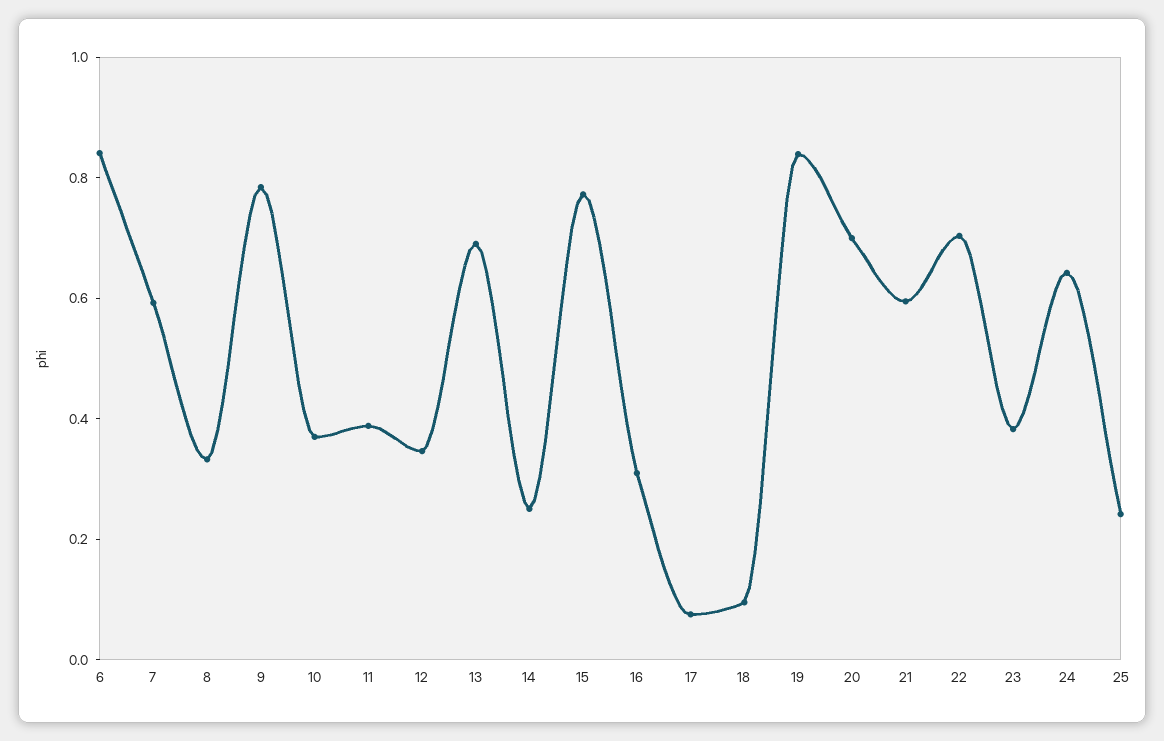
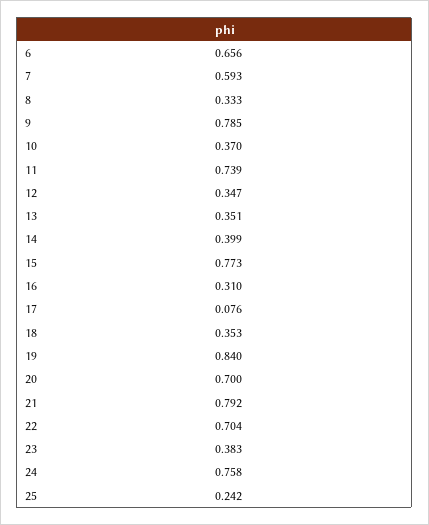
  {
-   "6": 0.85,
+   "6": 0.656,
    "7": 0.593,
    "8": 0.333,
    "9": 0.785,
    "10": 0.37,
-   "11": 0.4,
+   "11": 0.739,
    "12": 0.347,
-   "13": 0.7,
+   "13": 0.351,
-   "14": 0.25,
+   "14": 0.399,
    "15": 0.773,
    "16": 0.31,
    "17": 0.076,
-   "18": 0.1,
+   "18": 0.353,
    "19": 0.84,
    "20": 0.7,
-   "21": 0.6,
+   "21": 0.792,
    "22": 0.704,
    "23": 0.383,
-   "24": 0.65,
+   "24": 0.758,
    "25": 0.242
  }

